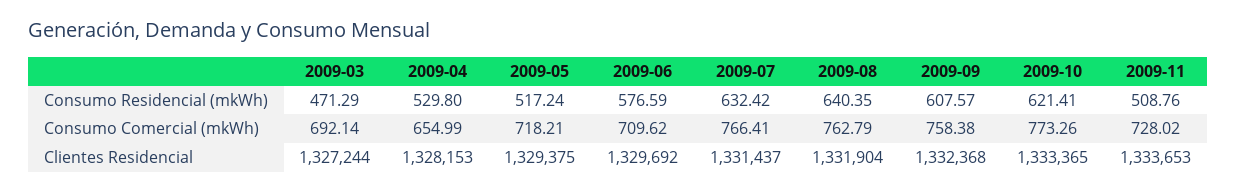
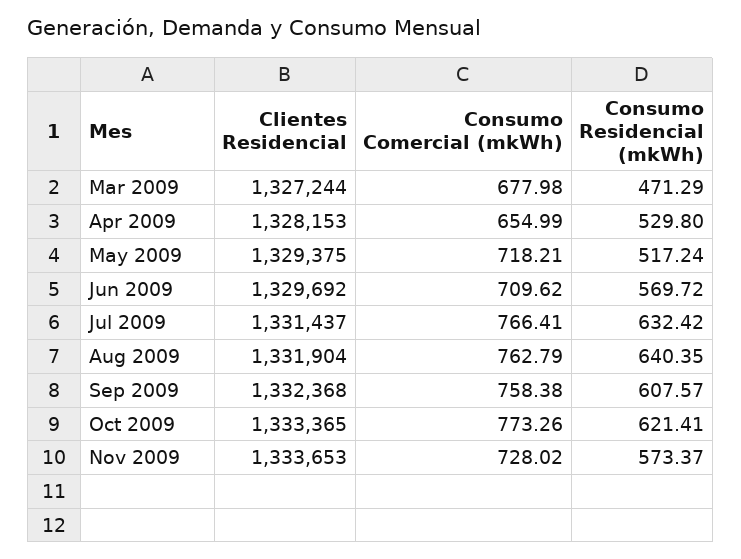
  {
    "2009-03": {
      "Consumo Residencial (mkWh)": 471.29,
-     "Consumo Comercial (mkWh)": 692.14,
+     "Consumo Comercial (mkWh)": 677.98,
      "Clientes Residencial": 1327244
    },
    "2009-04": {
      "Consumo Residencial (mkWh)": 529.8,
      "Consumo Comercial (mkWh)": 654.99,
      "Clientes Residencial": 1328153
    },
    "2009-05": {
      "Consumo Residencial (mkWh)": 517.24,
      "Consumo Comercial (mkWh)": 718.21,
      "Clientes Residencial": 1329375
    },
    "2009-06": {
-     "Consumo Residencial (mkWh)": 576.59,
+     "Consumo Residencial (mkWh)": 569.72,
      "Consumo Comercial (mkWh)": 709.62,
      "Clientes Residencial": 1329692
    },
    "2009-07": {
      "Consumo Residencial (mkWh)": 632.42,
      "Consumo Comercial (mkWh)": 766.41,
      "Clientes Residencial": 1331437
    },
    "2009-08": {
      "Consumo Residencial (mkWh)": 640.35,
      "Consumo Comercial (mkWh)": 762.79,
      "Clientes Residencial": 1331904
    },
    "2009-09": {
      "Consumo Residencial (mkWh)": 607.57,
      "Consumo Comercial (mkWh)": 758.38,
      "Clientes Residencial": 1332368
    },
    "2009-10": {
      "Consumo Residencial (mkWh)": 621.41,
      "Consumo Comercial (mkWh)": 773.26,
      "Clientes Residencial": 1333365
    },
    "2009-11": {
-     "Consumo Residencial (mkWh)": 508.76,
+     "Consumo Residencial (mkWh)": 573.37,
      "Consumo Comercial (mkWh)": 728.02,
      "Clientes Residencial": 1333653
    }
  }

